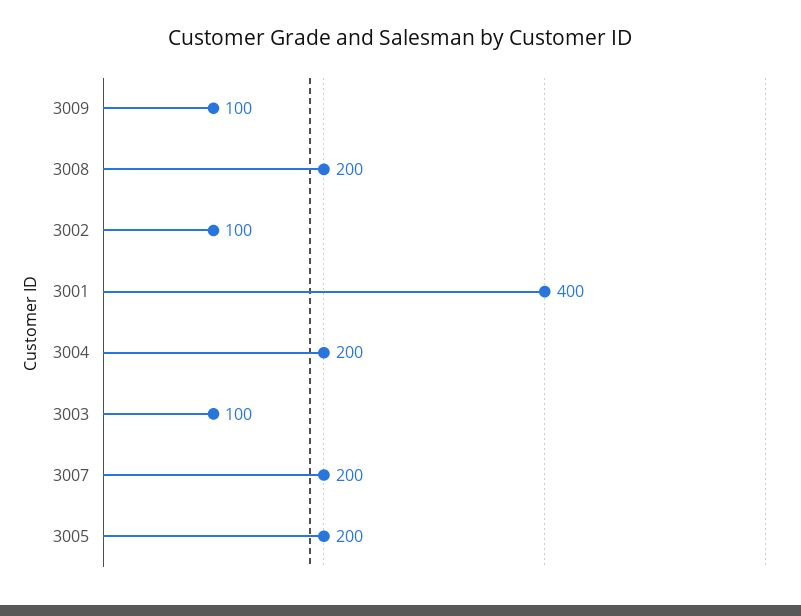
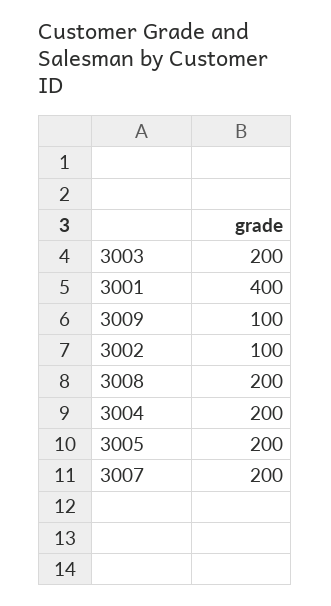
  {
    "3009": 100,
    "3008": 200,
    "3002": 100,
    "3001": 400,
    "3004": 200,
-   "3003": 100,
+   "3003": 200,
    "3007": 200,
    "3005": 200
  }

